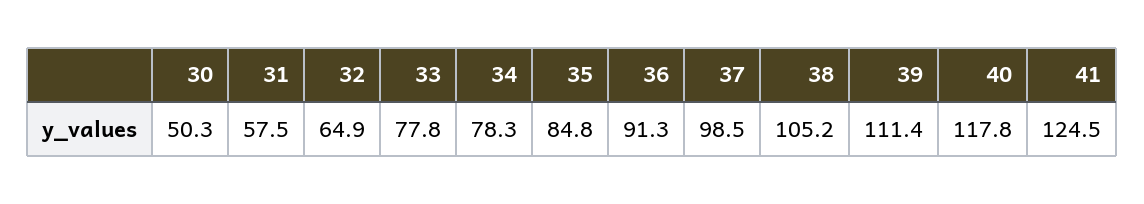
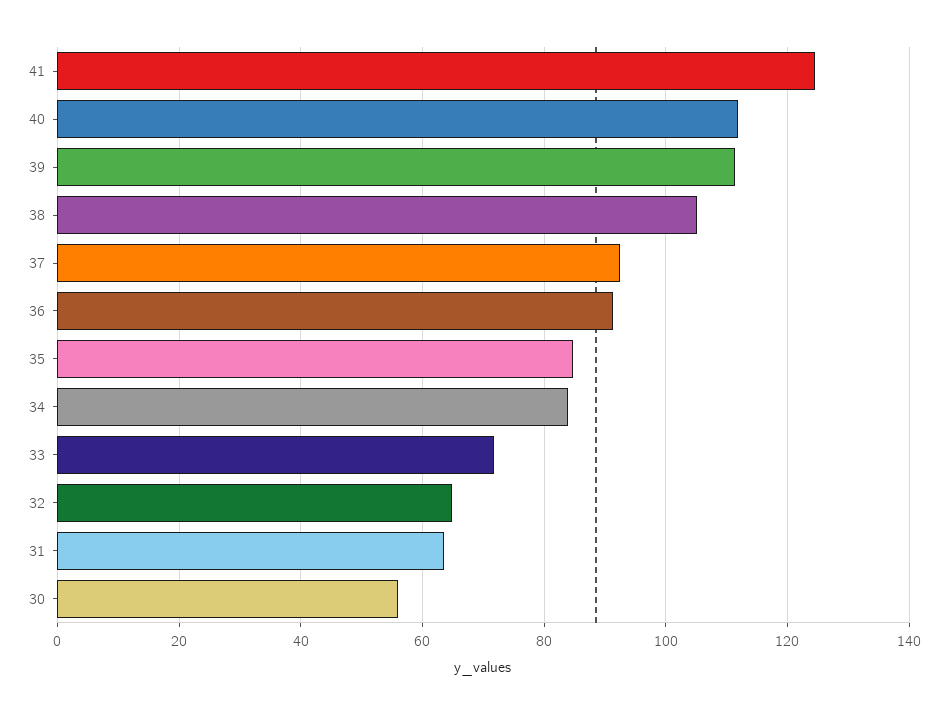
  {
-   "30": 50.3,
+   "30": 56,
-   "31": 57.5,
+   "31": 64,
    "32": 64.9,
-   "33": 77.8,
+   "33": 72,
-   "34": 78.3,
+   "34": 84,
    "35": 84.8,
    "36": 91.3,
-   "37": 98.5,
+   "37": 92,
    "38": 105.2,
    "39": 111.4,
-   "40": 117.8,
+   "40": 112,
    "41": 124.5
  }

